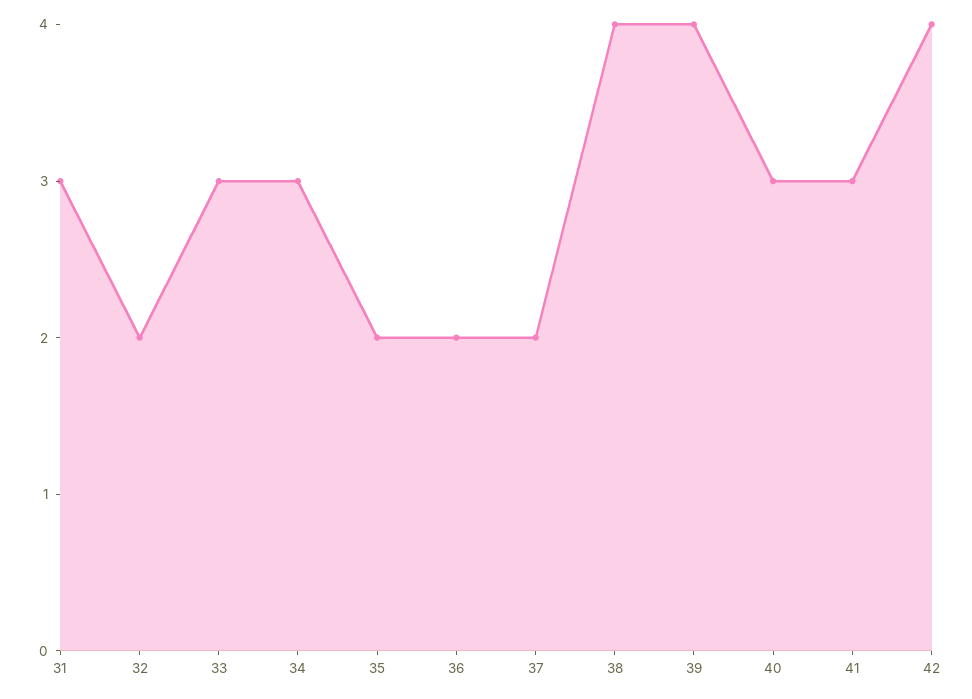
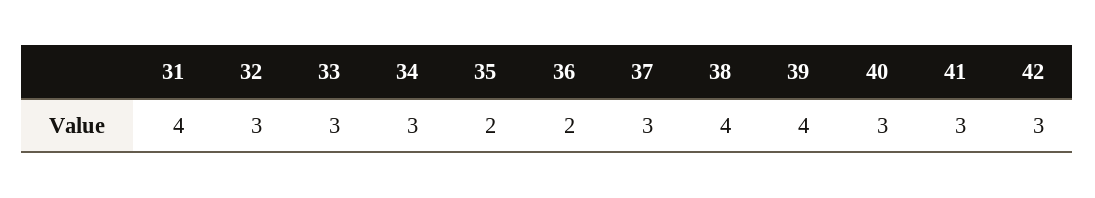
  {
-   "31": 3,
+   "31": 4,
-   "32": 2,
+   "32": 3,
    "33": 3,
    "34": 3,
    "35": 2,
    "36": 2,
-   "37": 2,
+   "37": 3,
    "38": 4,
    "39": 4,
    "40": 3,
    "41": 3,
-   "42": 4
+   "42": 3
  }

